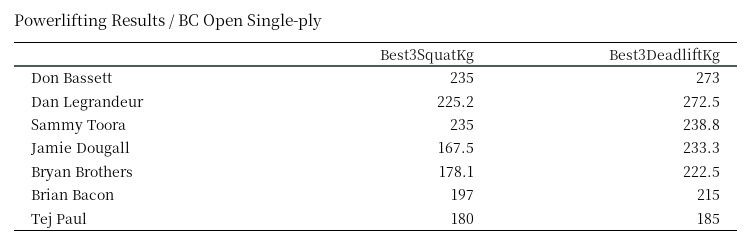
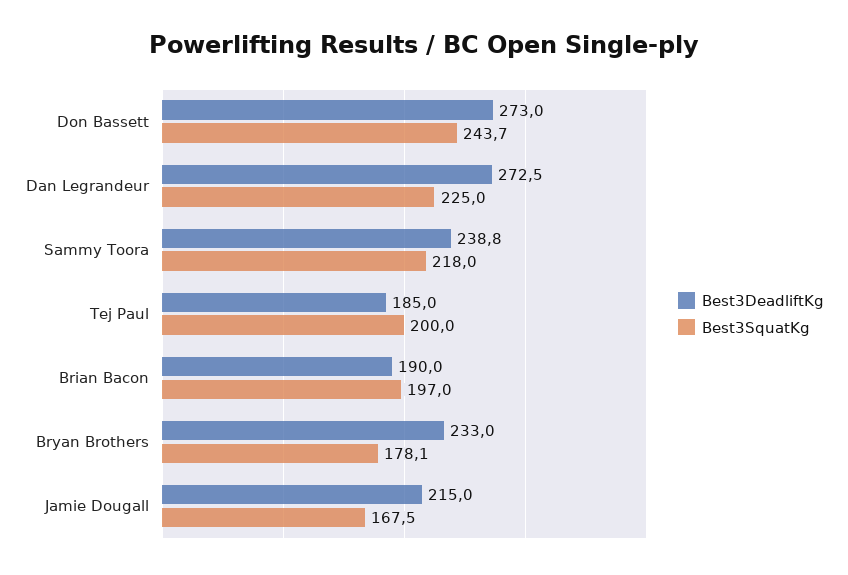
  {
    "Best3SquatKg": {
-     "Don Bassett": 235,
+     "Don Bassett": 243.7,
-     "Dan Legrandeur": 225.2,
+     "Dan Legrandeur": 225,
-     "Sammy Toora": 235,
+     "Sammy Toora": 218,
      "Jamie Dougall": 167.5,
      "Bryan Brothers": 178.1,
      "Brian Bacon": 197,
-     "Tej Paul": 180
+     "Tej Paul": 200
    },
    "Best3DeadliftKg": {
      "Don Bassett": 273,
      "Dan Legrandeur": 272.5,
      "Sammy Toora": 238.8,
-     "Jamie Dougall": 233.3,
+     "Jamie Dougall": 215,
-     "Bryan Brothers": 222.5,
+     "Bryan Brothers": 233,
-     "Brian Bacon": 215,
+     "Brian Bacon": 190,
      "Tej Paul": 185
    }
  }

